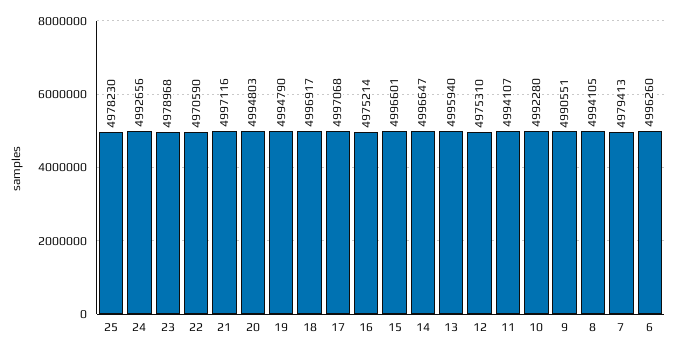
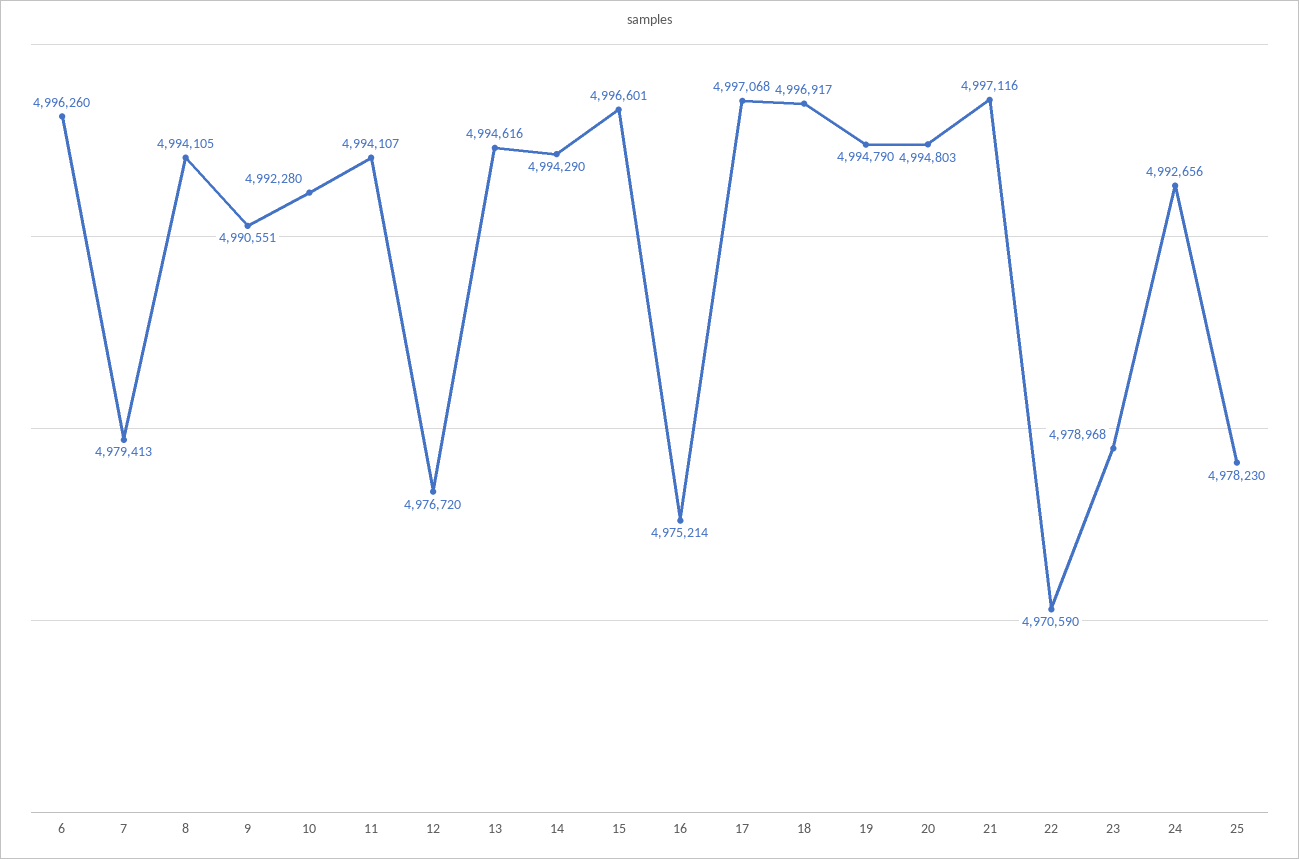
  {
    "25": 4978230,
    "24": 4992656,
    "23": 4978968,
    "22": 4970590,
    "21": 4997116,
    "20": 4994803,
    "19": 4994790,
    "18": 4996917,
    "17": 4997068,
    "16": 4975214,
    "15": 4996601,
-   "14": 4996647,
+   "14": 4994290,
-   "13": 4995940,
+   "13": 4994616,
-   "12": 4975310,
+   "12": 4976720,
    "11": 4994107,
    "10": 4992280,
    "9": 4990551,
    "8": 4994105,
    "7": 4979413,
    "6": 4996260
  }

